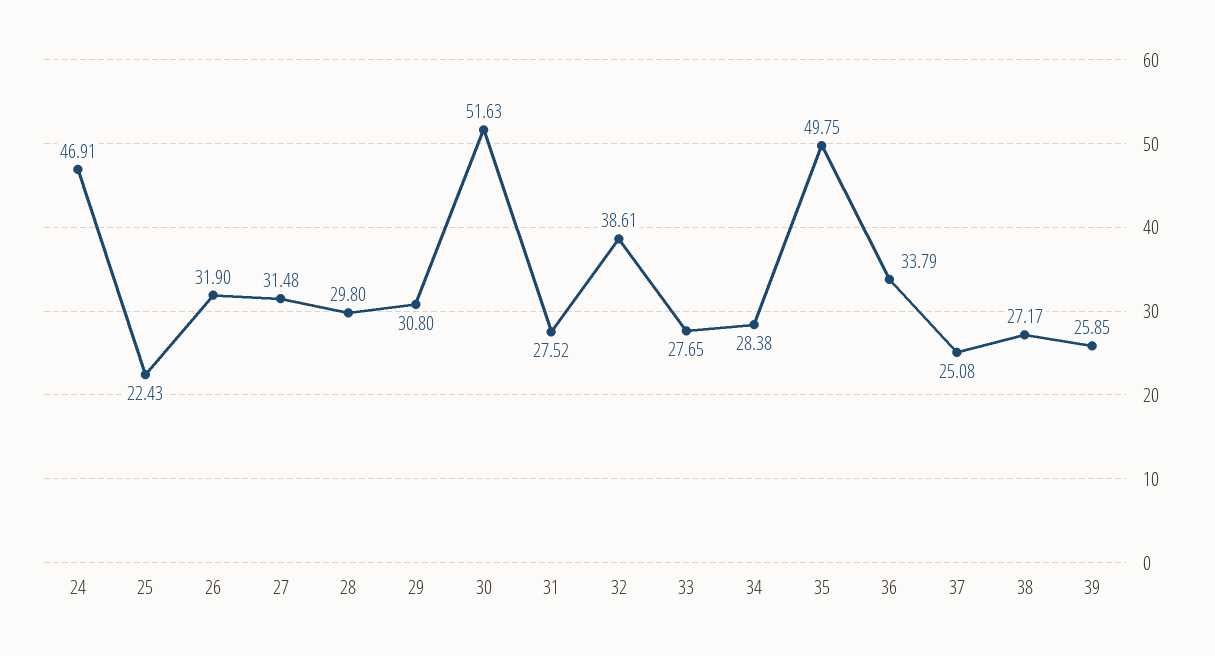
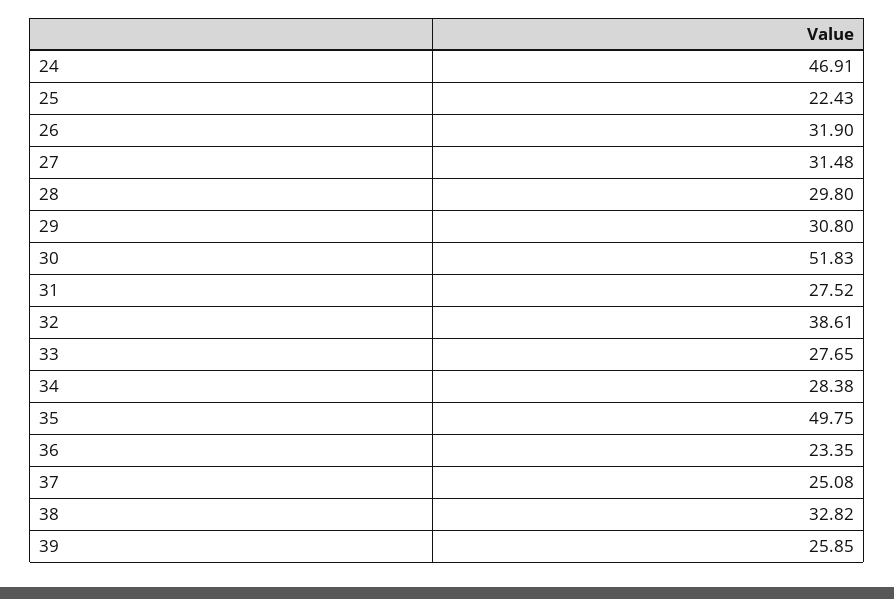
  {
    "24": 46.91,
    "25": 22.43,
    "26": 31.9,
    "27": 31.48,
    "28": 29.8,
    "29": 30.8,
-   "30": 51.63,
+   "30": 51.83,
    "31": 27.52,
    "32": 38.61,
    "33": 27.65,
    "34": 28.38,
    "35": 49.75,
-   "36": 33.79,
+   "36": 23.35,
    "37": 25.08,
-   "38": 27.17,
+   "38": 32.82,
    "39": 25.85
  }

